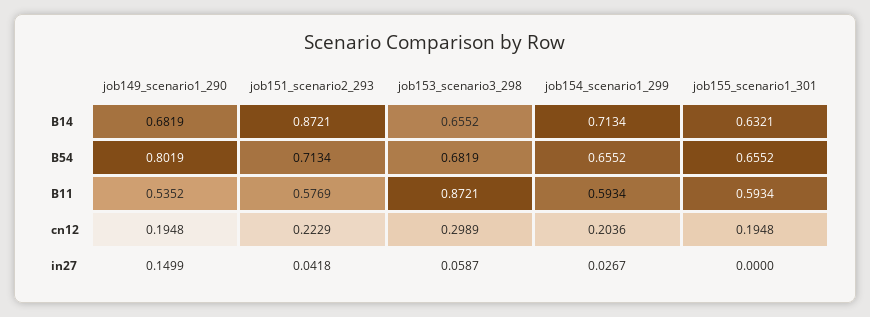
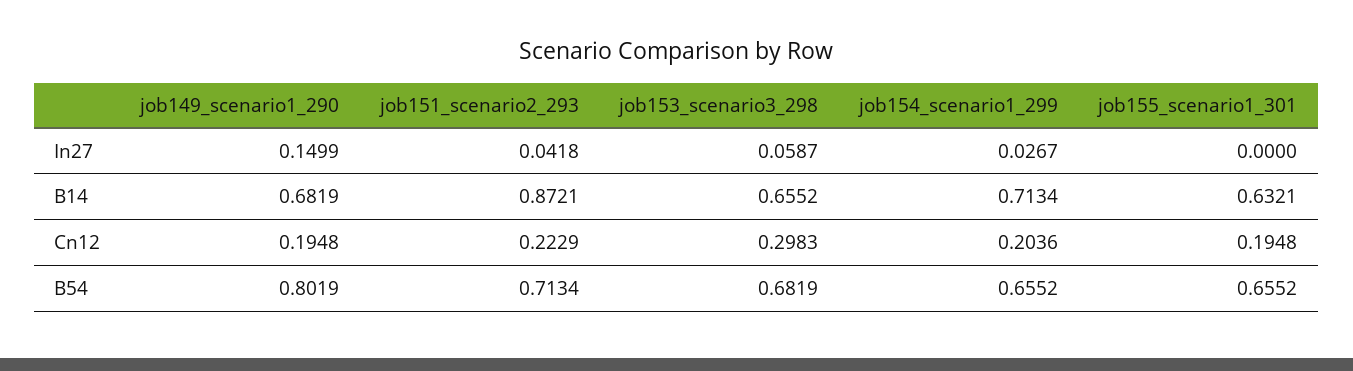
  {
    "job149_scenario1_290": {
      "B14": 0.6819,
      "B54": 0.8019,
-     "B11": 0.5352,
      "cn12": 0.1948,
      "in27": 0.1499
    },
    "job151_scenario2_293": {
      "B14": 0.8721,
      "B54": 0.7134,
-     "B11": 0.5769,
      "cn12": 0.2229,
      "in27": 0.0418
    },
    "job153_scenario3_298": {
      "B14": 0.6552,
      "B54": 0.6819,
-     "B11": 0.8721,
-     "cn12": 0.2989,
+     "cn12": 0.2983,
      "in27": 0.0587
    },
    "job154_scenario1_299": {
      "B14": 0.7134,
      "B54": 0.6552,
-     "B11": 0.5934,
      "cn12": 0.2036,
      "in27": 0.0267
    },
    "job155_scenario1_301": {
      "B14": 0.6321,
      "B54": 0.6552,
-     "B11": 0.5934,
      "cn12": 0.1948,
      "in27": 0
    }
  }

